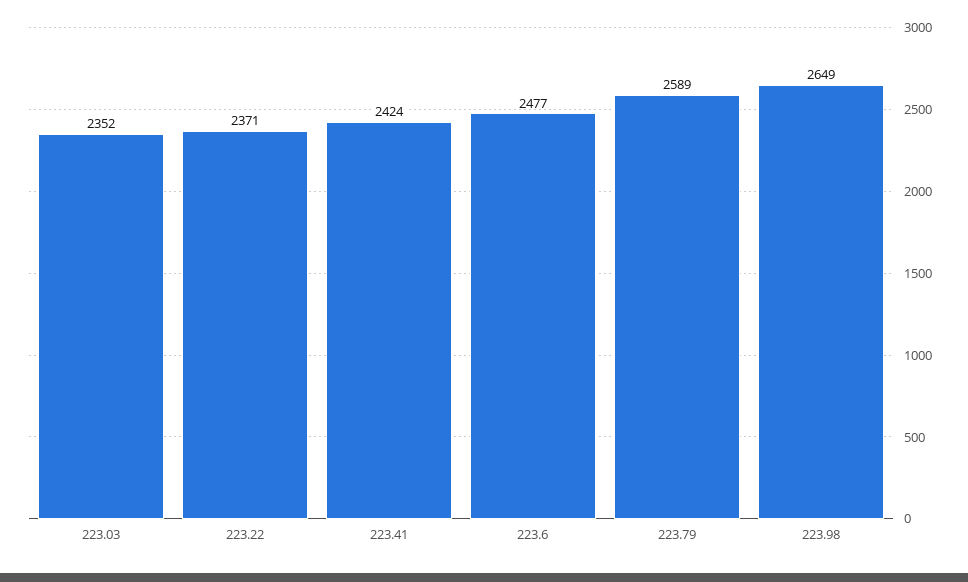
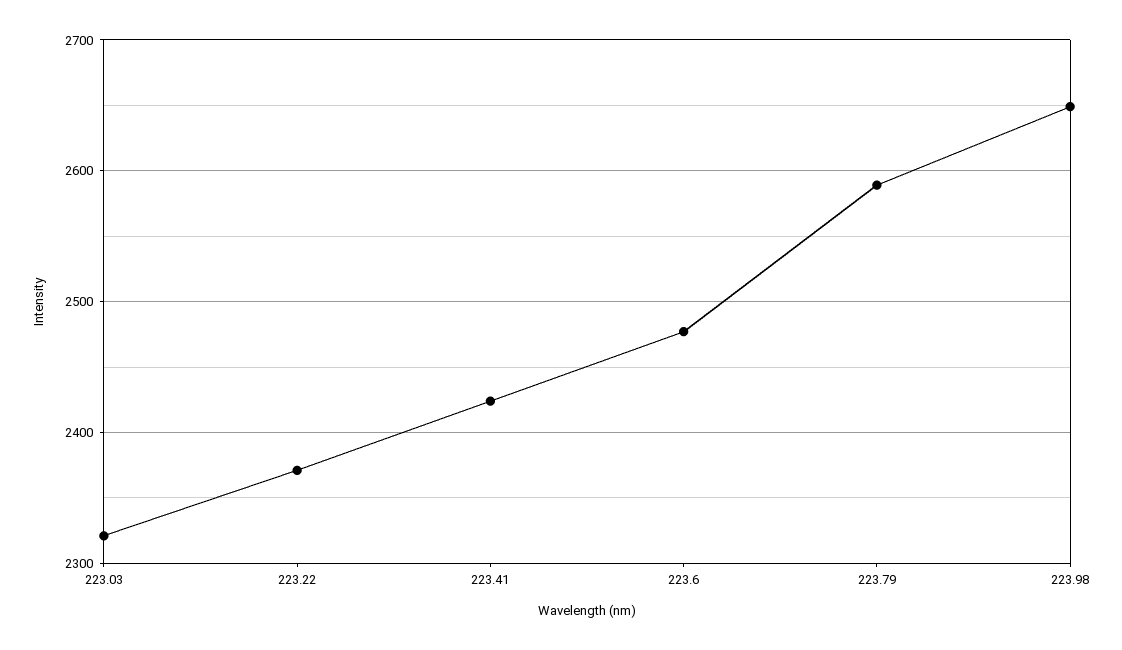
  {
-   "223.03": 2352,
+   "223.03": 2320,
    "223.22": 2371,
    "223.41": 2424,
    "223.6": 2477,
    "223.79": 2589,
    "223.98": 2649
  }

